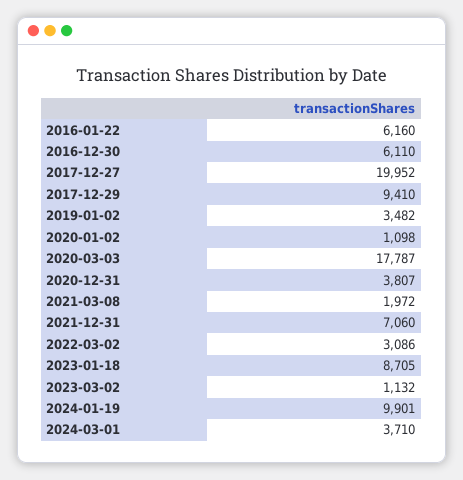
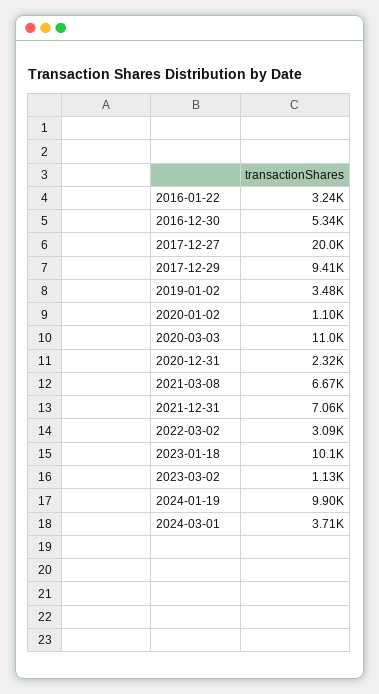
  {
-   "2016-01-22": 6160,
+   "2016-01-22": 3240,
-   "2016-12-30": 6110,
+   "2016-12-30": 5340,
    "2017-12-27": 19952,
    "2017-12-29": 9410,
    "2019-01-02": 3482,
    "2020-01-02": 1098,
-   "2020-03-03": 17787,
+   "2020-03-03": 11000,
-   "2020-12-31": 3807,
+   "2020-12-31": 2320,
-   "2021-03-08": 1972,
+   "2021-03-08": 6670,
    "2021-12-31": 7060,
    "2022-03-02": 3086,
-   "2023-01-18": 8705,
+   "2023-01-18": 10100,
    "2023-03-02": 1132,
    "2024-01-19": 9901,
    "2024-03-01": 3710
  }

